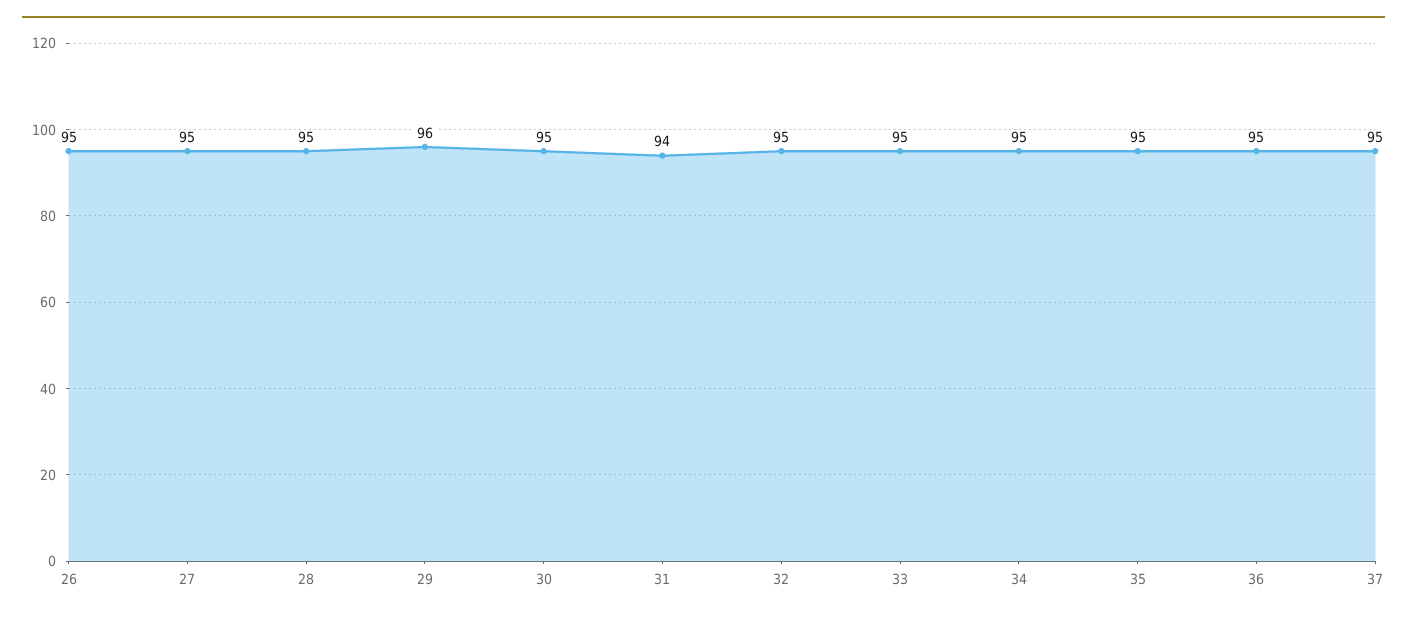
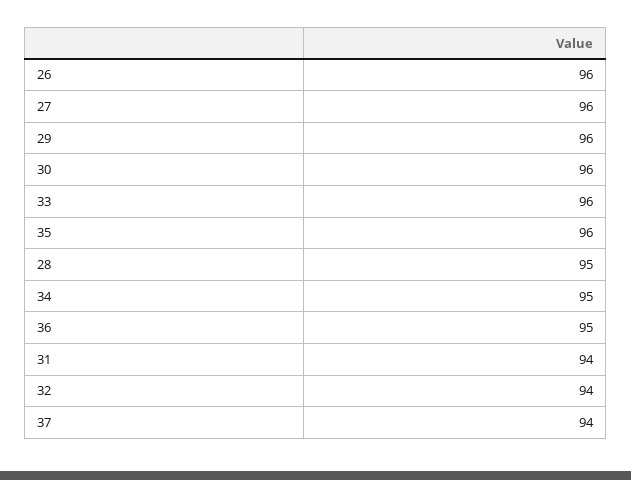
  {
-   "26": 95,
+   "26": 96,
-   "27": 95,
+   "27": 96,
    "28": 95,
    "29": 96,
-   "30": 95,
+   "30": 96,
    "31": 94,
-   "32": 95,
+   "32": 94,
-   "33": 95,
+   "33": 96,
    "34": 95,
-   "35": 95,
+   "35": 96,
    "36": 95,
-   "37": 95
+   "37": 94
  }

